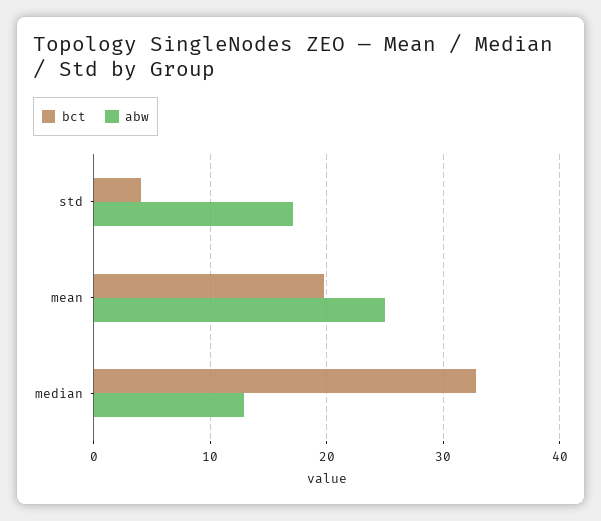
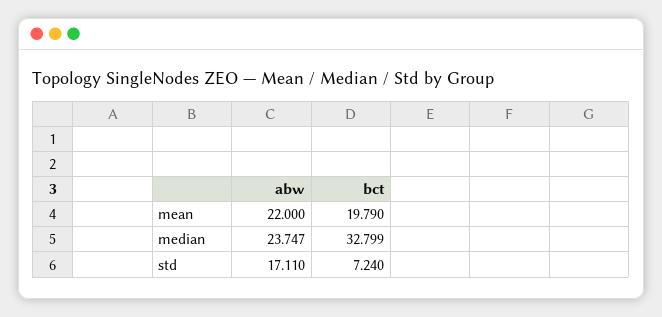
  {
    "bct": {
-     "std": 4,
+     "std": 7.24,
      "mean": 19.79,
      "median": 32.799
    },
    "abw": {
      "std": 17.11,
-     "mean": 25,
+     "mean": 22,
-     "median": 13
+     "median": 23.747
    }
  }

